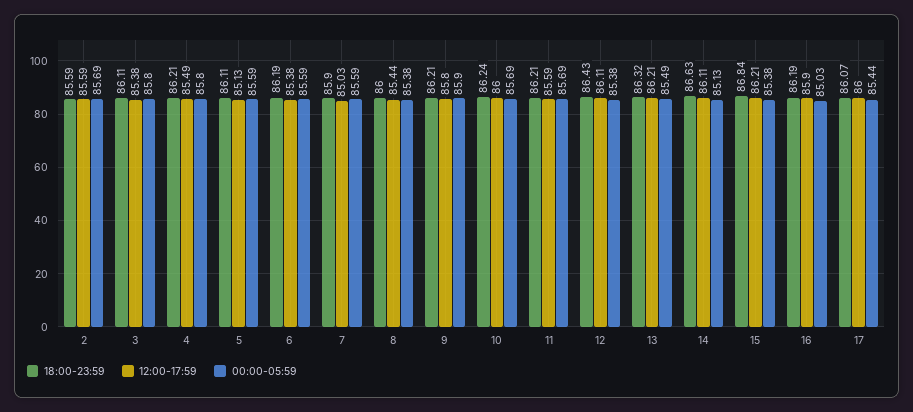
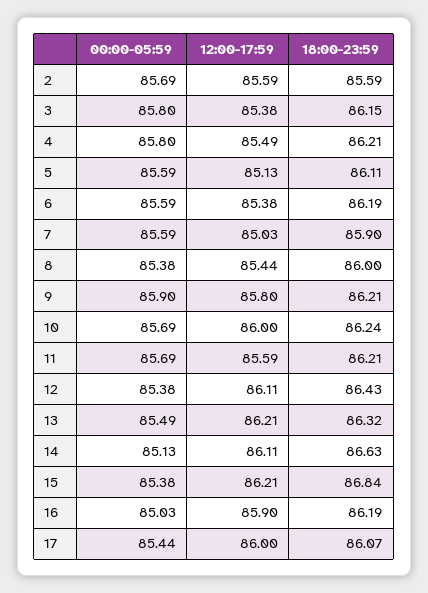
  {
    "18:00-23:59": {
      "2": 85.59,
-     "3": 86.11,
+     "3": 86.15,
      "4": 86.21,
      "5": 86.11,
      "6": 86.19,
      "7": 85.9,
      "8": 86,
      "9": 86.21,
      "10": 86.24,
      "11": 86.21,
      "12": 86.43,
      "13": 86.32,
      "14": 86.63,
      "15": 86.84,
      "16": 86.19,
      "17": 86.07
    },
    "12:00-17:59": {
      "2": 85.59,
      "3": 85.38,
      "4": 85.49,
      "5": 85.13,
      "6": 85.38,
      "7": 85.03,
      "8": 85.44,
      "9": 85.8,
      "10": 86,
      "11": 85.59,
      "12": 86.11,
      "13": 86.21,
      "14": 86.11,
      "15": 86.21,
      "16": 85.9,
      "17": 86
    },
    "00:00-05:59": {
      "2": 85.69,
      "3": 85.8,
      "4": 85.8,
      "5": 85.59,
      "6": 85.59,
      "7": 85.59,
      "8": 85.38,
      "9": 85.9,
      "10": 85.69,
      "11": 85.69,
      "12": 85.38,
      "13": 85.49,
      "14": 85.13,
      "15": 85.38,
      "16": 85.03,
      "17": 85.44
    }
  }

